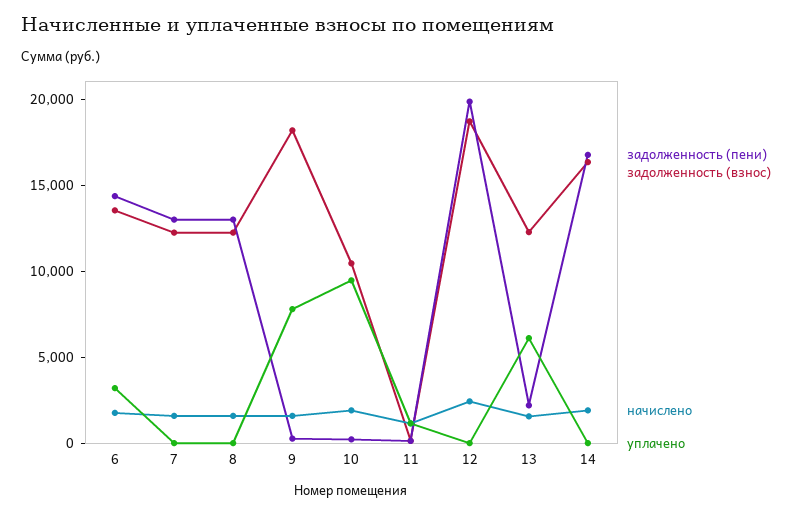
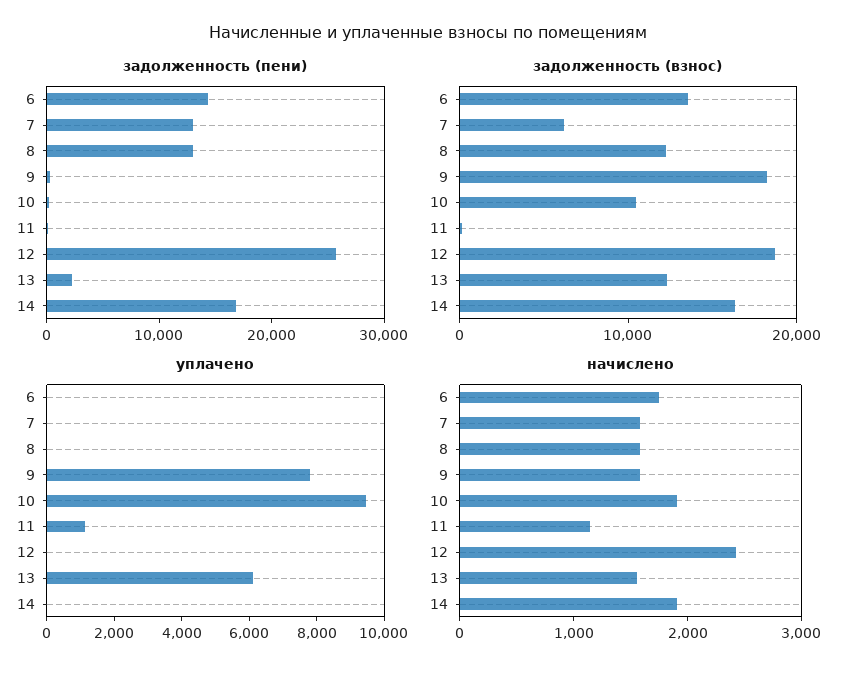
  {
    "задолженность (пени)": {
      "6": 14000,
      "7": 13000,
      "8": 13000,
      "9": 0,
      "10": 0,
      "11": 0,
-     "12": 20000,
+     "12": 26000,
      "13": 2000,
      "14": 17000
    },
    "задолженность (взнос)": {
      "6": 14000,
-     "7": 12000,
+     "7": 6000,
      "8": 12000,
      "9": 18000,
      "10": 10000,
      "11": 0,
      "12": 19000,
      "13": 12000,
      "14": 16000
    },
    "начислено": {
      "6": 1800,
      "7": 1600,
      "8": 1600,
      "9": 1600,
      "10": 2000,
      "11": 1200,
      "12": 2400,
      "13": 1600,
      "14": 2000
    },
    "уплачено": {
-     "6": 3000,
+     "6": 0,
      "7": 0,
      "8": 0,
      "9": 8000,
      "10": 9500,
      "11": 1000,
      "12": 0,
      "13": 6000,
      "14": 0
    }
  }

